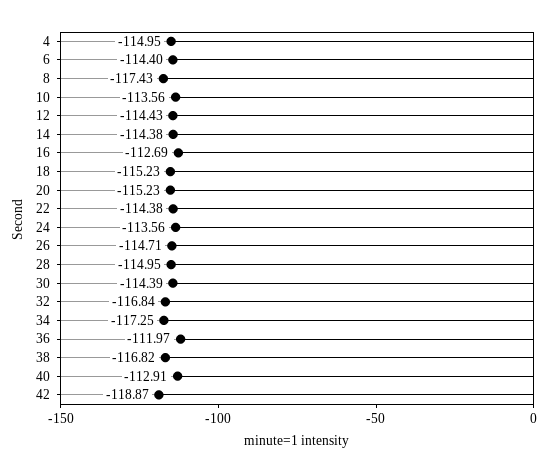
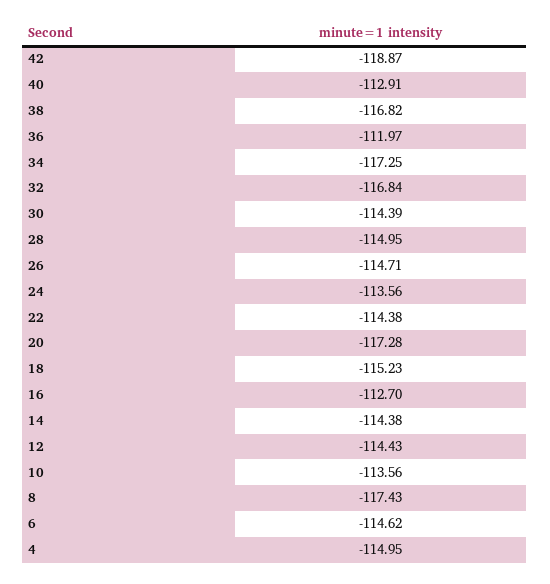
  {
    "4": -114.95,
-   "6": -114.4,
+   "6": -114.62,
    "8": -117.43,
    "10": -113.56,
    "12": -114.43,
    "14": -114.38,
-   "16": -112.69,
+   "16": -112.7,
    "18": -115.23,
-   "20": -115.23,
+   "20": -117.28,
    "22": -114.38,
    "24": -113.56,
    "26": -114.71,
    "28": -114.95,
    "30": -114.39,
    "32": -116.84,
    "34": -117.25,
    "36": -111.97,
    "38": -116.82,
    "40": -112.91,
    "42": -118.87
  }

